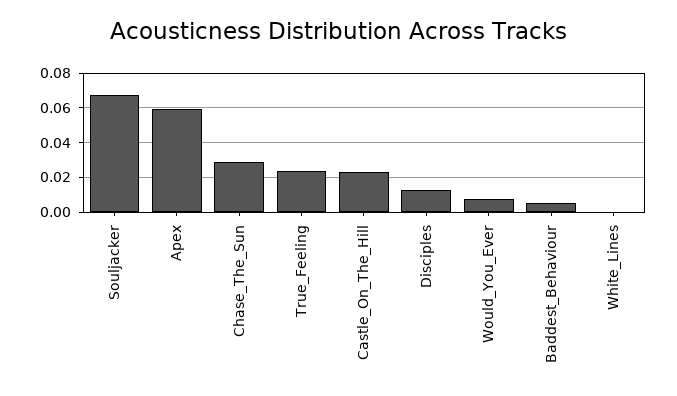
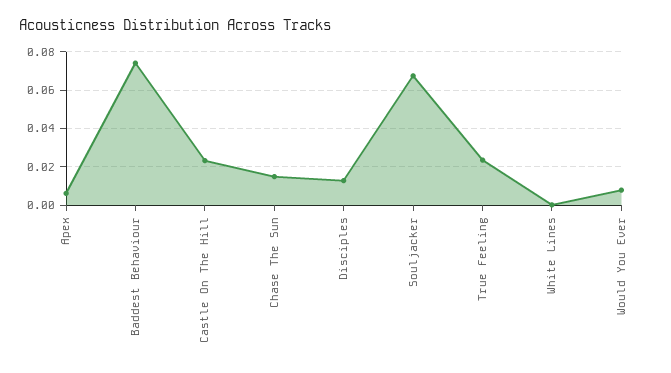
  {
    "Souljacker": 0.065,
-   "Apex": 0.06,
+   "Apex": 0.005,
-   "Chase_The_Sun": 0.03,
+   "Chase_The_Sun": 0.015,
    "True_Feeling": 0.025,
    "Castle_On_The_Hill": 0.025,
    "Disciples": 0.015,
    "Would_You_Ever": 0.01,
-   "Baddest_Behaviour": 0.005,
+   "Baddest_Behaviour": 0.075,
    "White_Lines": 0
  }

